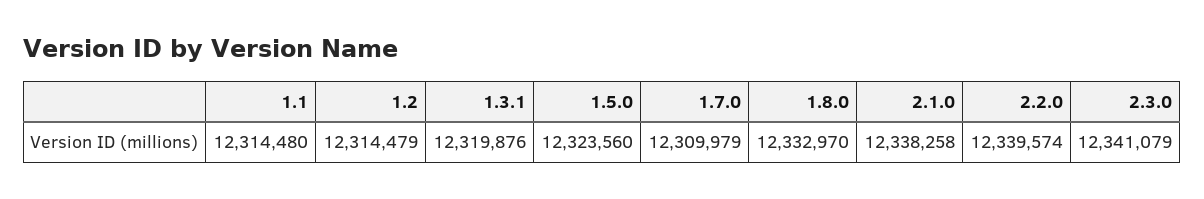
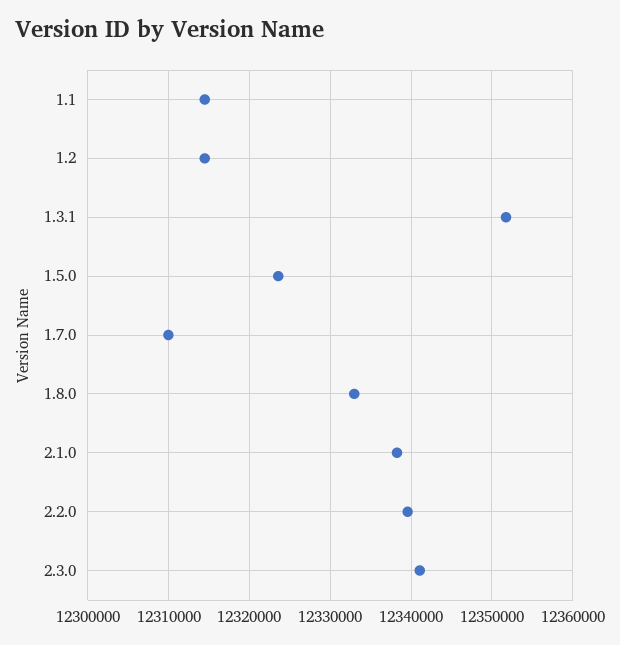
  {
    "1.1": 12314480,
    "1.2": 12314479,
-   "1.3.1": 12319876,
+   "1.3.1": 12352000,
    "1.5.0": 12323560,
    "1.7.0": 12309979,
    "1.8.0": 12332970,
    "2.1.0": 12338258,
    "2.2.0": 12339574,
    "2.3.0": 12341079
  }

